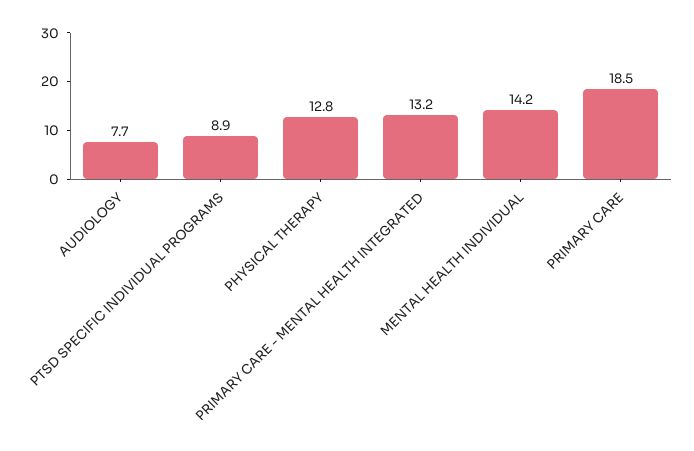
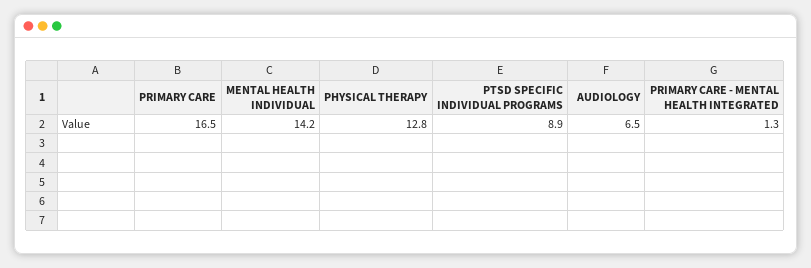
  {
-   "AUDIOLOGY": 7.7,
+   "AUDIOLOGY": 6.5,
    "PTSD SPECIFIC INDIVIDUAL PROGRAMS": 8.9,
    "PHYSICAL THERAPY": 12.8,
-   "PRIMARY CARE - MENTAL HEALTH INTEGRATED": 13.2,
+   "PRIMARY CARE - MENTAL HEALTH INTEGRATED": 1.3,
    "MENTAL HEALTH INDIVIDUAL": 14.2,
-   "PRIMARY CARE": 18.5
+   "PRIMARY CARE": 16.5
  }

